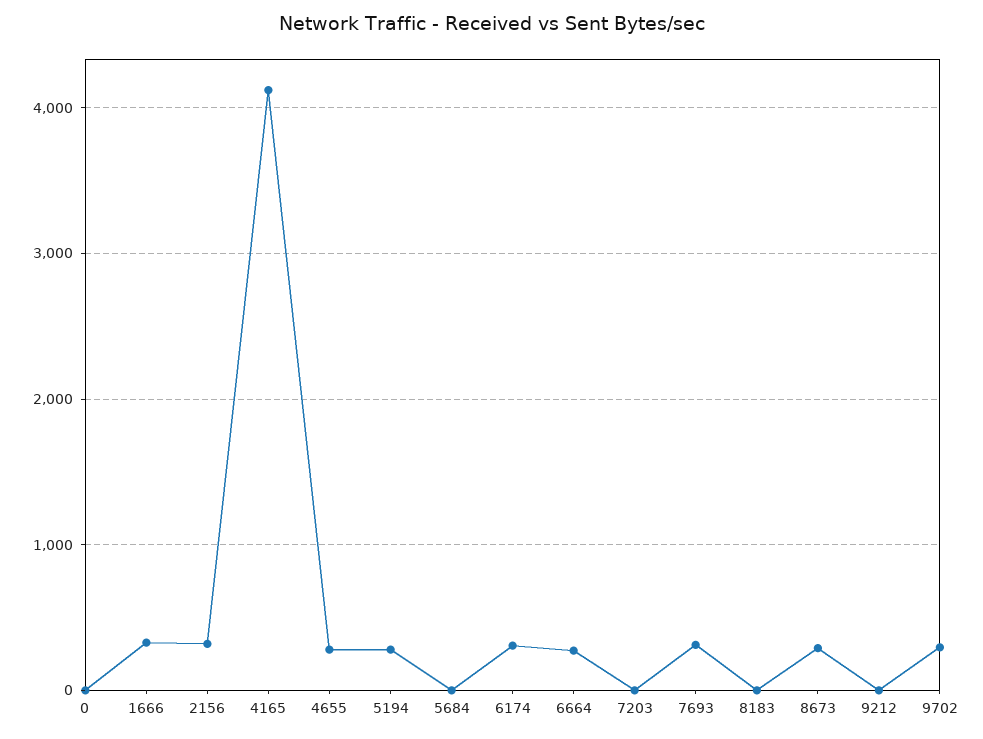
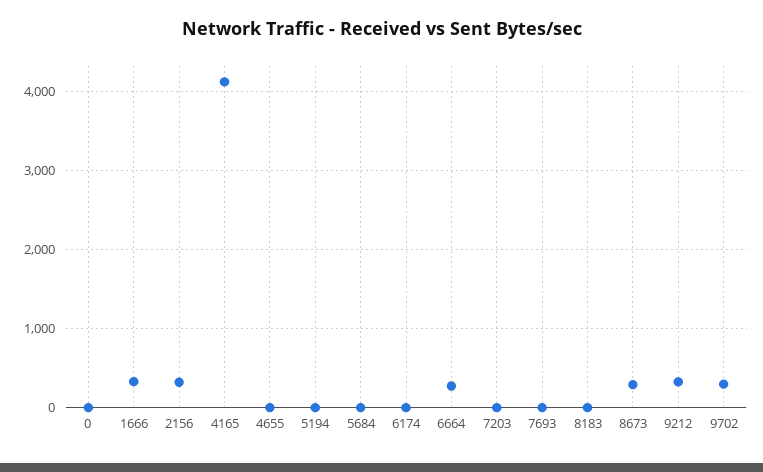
  {
    "0": 0,
    "1666": 300,
    "2156": 300,
    "4165": 4100,
-   "4655": 300,
+   "4655": 0,
-   "5194": 300,
+   "5194": 0,
    "5684": 0,
-   "6174": 300,
+   "6174": 0,
    "6664": 300,
    "7203": 0,
-   "7693": 300,
+   "7693": 0,
    "8183": 0,
    "8673": 300,
-   "9212": 0,
+   "9212": 300,
    "9702": 300
  }

